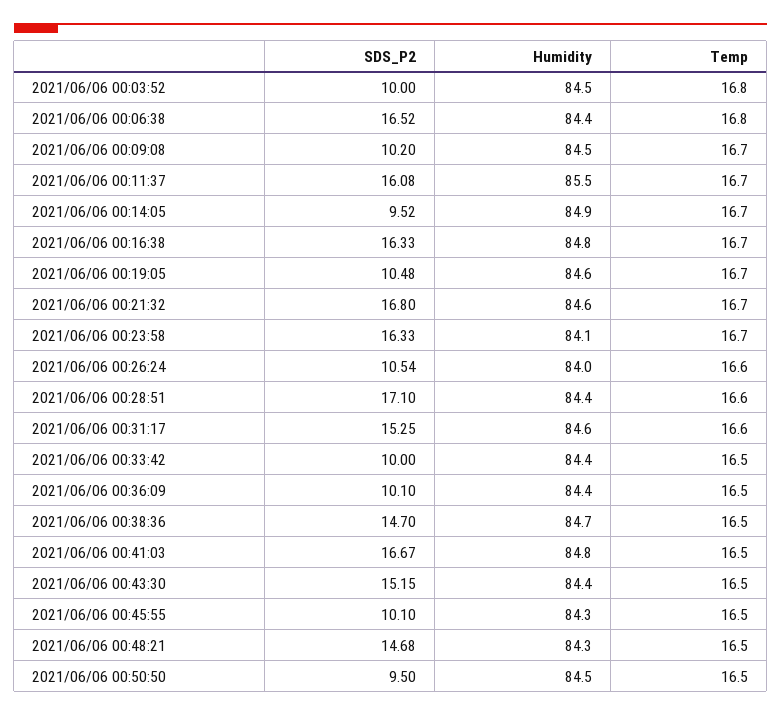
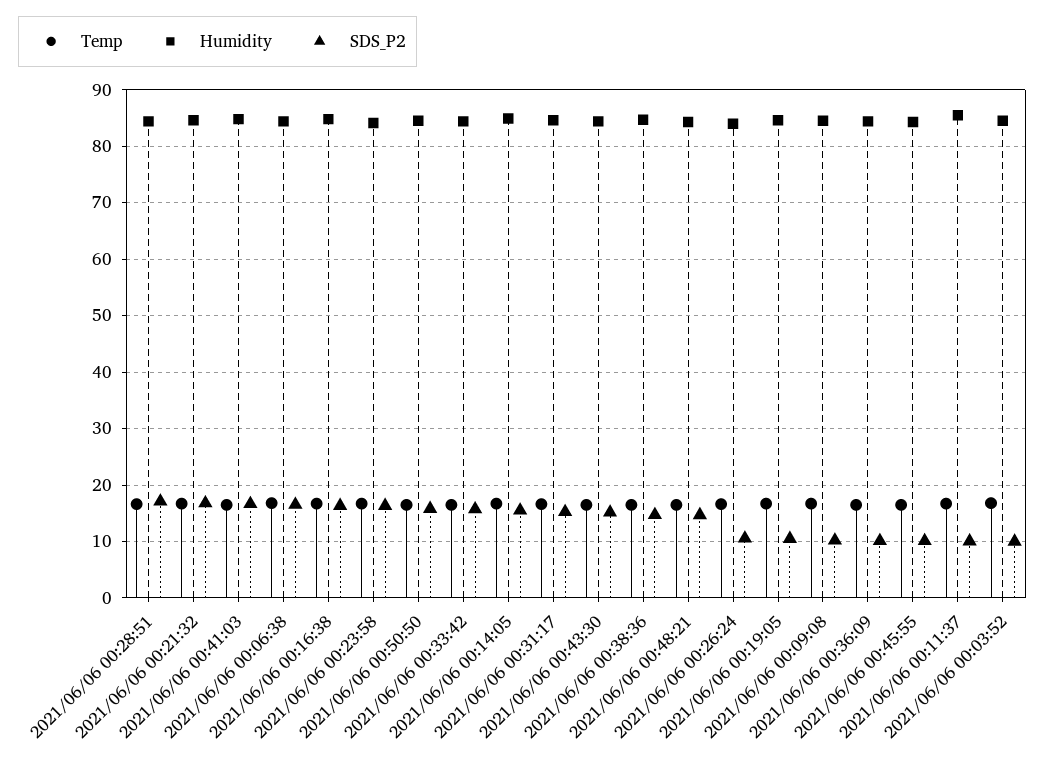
  {
    "SDS_P2": {
      "2021/06/06 00:03:52": 10,
      "2021/06/06 00:06:38": 16.52,
      "2021/06/06 00:09:08": 10.2,
-     "2021/06/06 00:11:37": 16.08,
+     "2021/06/06 00:11:37": 10,
-     "2021/06/06 00:14:05": 9.52,
+     "2021/06/06 00:14:05": 16,
      "2021/06/06 00:16:38": 16.33,
      "2021/06/06 00:19:05": 10.48,
      "2021/06/06 00:21:32": 16.8,
      "2021/06/06 00:23:58": 16.33,
      "2021/06/06 00:26:24": 10.54,
      "2021/06/06 00:28:51": 17.1,
      "2021/06/06 00:31:17": 15.25,
-     "2021/06/06 00:33:42": 10,
+     "2021/06/06 00:33:42": 16,
      "2021/06/06 00:36:09": 10.1,
      "2021/06/06 00:38:36": 14.7,
      "2021/06/06 00:41:03": 16.67,
      "2021/06/06 00:43:30": 15.15,
      "2021/06/06 00:45:55": 10.1,
      "2021/06/06 00:48:21": 14.68,
-     "2021/06/06 00:50:50": 9.5
+     "2021/06/06 00:50:50": 16
    },
    "Humidity": {
      "2021/06/06 00:03:52": 84.5,
      "2021/06/06 00:06:38": 84.4,
      "2021/06/06 00:09:08": 84.5,
      "2021/06/06 00:11:37": 85.5,
      "2021/06/06 00:14:05": 84.9,
      "2021/06/06 00:16:38": 84.8,
      "2021/06/06 00:19:05": 84.6,
      "2021/06/06 00:21:32": 84.6,
      "2021/06/06 00:23:58": 84.1,
      "2021/06/06 00:26:24": 84,
      "2021/06/06 00:28:51": 84.4,
      "2021/06/06 00:31:17": 84.6,
      "2021/06/06 00:33:42": 84.4,
      "2021/06/06 00:36:09": 84.4,
      "2021/06/06 00:38:36": 84.7,
      "2021/06/06 00:41:03": 84.8,
      "2021/06/06 00:43:30": 84.4,
      "2021/06/06 00:45:55": 84.3,
      "2021/06/06 00:48:21": 84.3,
      "2021/06/06 00:50:50": 84.5
    },
    "Temp": {
      "2021/06/06 00:03:52": 16.8,
      "2021/06/06 00:06:38": 16.8,
      "2021/06/06 00:09:08": 16.7,
      "2021/06/06 00:11:37": 16.7,
      "2021/06/06 00:14:05": 16.7,
      "2021/06/06 00:16:38": 16.7,
      "2021/06/06 00:19:05": 16.7,
      "2021/06/06 00:21:32": 16.7,
      "2021/06/06 00:23:58": 16.7,
      "2021/06/06 00:26:24": 16.6,
      "2021/06/06 00:28:51": 16.6,
      "2021/06/06 00:31:17": 16.6,
      "2021/06/06 00:33:42": 16.5,
      "2021/06/06 00:36:09": 16.5,
      "2021/06/06 00:38:36": 16.5,
      "2021/06/06 00:41:03": 16.5,
      "2021/06/06 00:43:30": 16.5,
      "2021/06/06 00:45:55": 16.5,
      "2021/06/06 00:48:21": 16.5,
      "2021/06/06 00:50:50": 16.5
    }
  }

